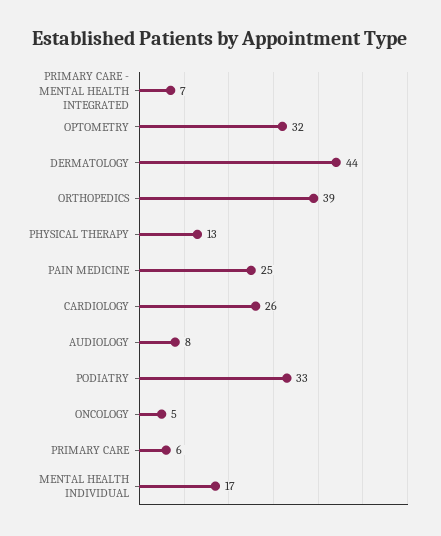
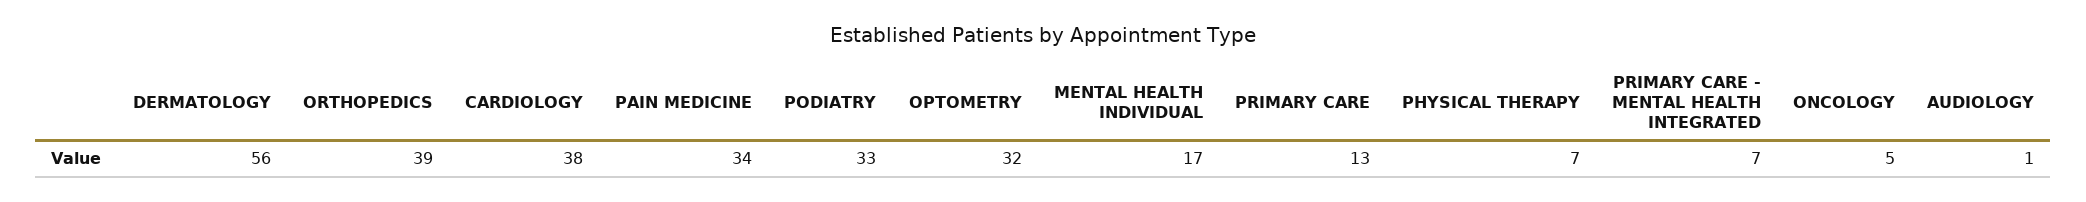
  {
    "PRIMARY CARE - MENTAL HEALTH INTEGRATED": 7,
    "OPTOMETRY": 32,
-   "DERMATOLOGY": 44,
+   "DERMATOLOGY": 56,
    "ORTHOPEDICS": 39,
-   "PHYSICAL THERAPY": 13,
+   "PHYSICAL THERAPY": 7,
-   "PAIN MEDICINE": 25,
+   "PAIN MEDICINE": 34,
-   "CARDIOLOGY": 26,
+   "CARDIOLOGY": 38,
-   "AUDIOLOGY": 8,
+   "AUDIOLOGY": 1,
    "PODIATRY": 33,
    "ONCOLOGY": 5,
-   "PRIMARY CARE": 6,
+   "PRIMARY CARE": 13,
    "MENTAL HEALTH INDIVIDUAL": 17
  }

